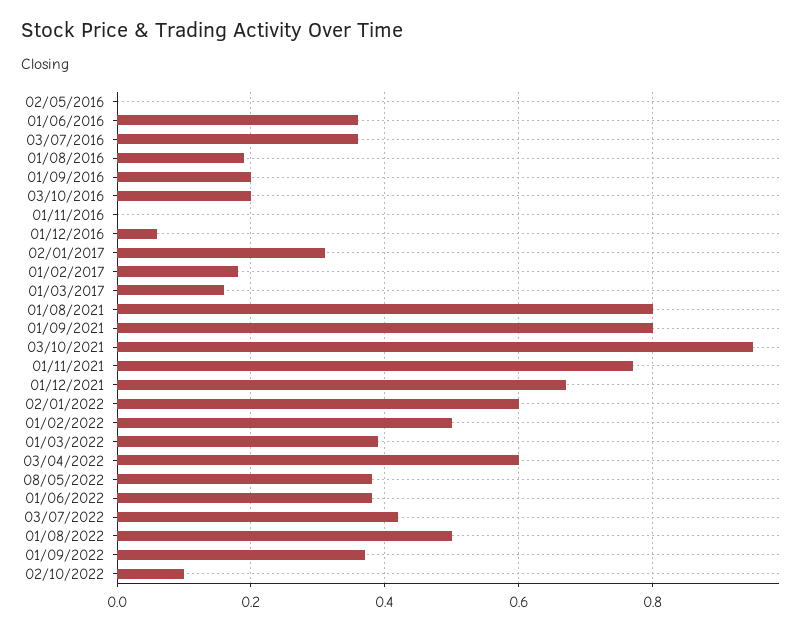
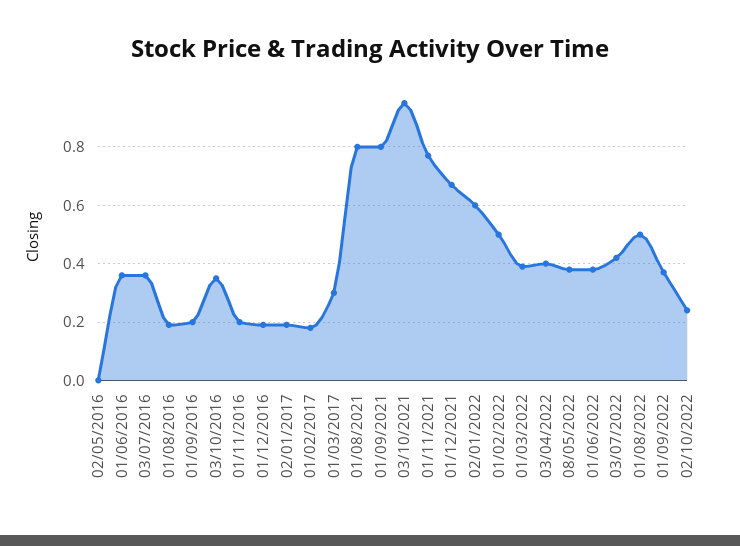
  {
    "02/05/2016": 0,
    "01/06/2016": 0.35,
    "03/07/2016": 0.35,
    "01/08/2016": 0.2,
    "01/09/2016": 0.2,
-   "03/10/2016": 0.2,
+   "03/10/2016": 0.35,
-   "01/11/2016": 0,
+   "01/11/2016": 0.2,
-   "01/12/2016": 0.05,
+   "01/12/2016": 0.2,
-   "02/01/2017": 0.3,
+   "02/01/2017": 0.2,
    "01/02/2017": 0.2,
-   "01/03/2017": 0.15,
+   "01/03/2017": 0.3,
    "01/08/2021": 0.8,
    "01/09/2021": 0.8,
    "03/10/2021": 0.95,
    "01/11/2021": 0.75,
    "01/12/2021": 0.65,
    "02/01/2022": 0.6,
    "01/02/2022": 0.5,
    "01/03/2022": 0.4,
-   "03/04/2022": 0.6,
+   "03/04/2022": 0.4,
    "08/05/2022": 0.4,
    "01/06/2022": 0.4,
    "03/07/2022": 0.4,
    "01/08/2022": 0.5,
    "01/09/2022": 0.35,
-   "02/10/2022": 0.1
+   "02/10/2022": 0.25
  }

